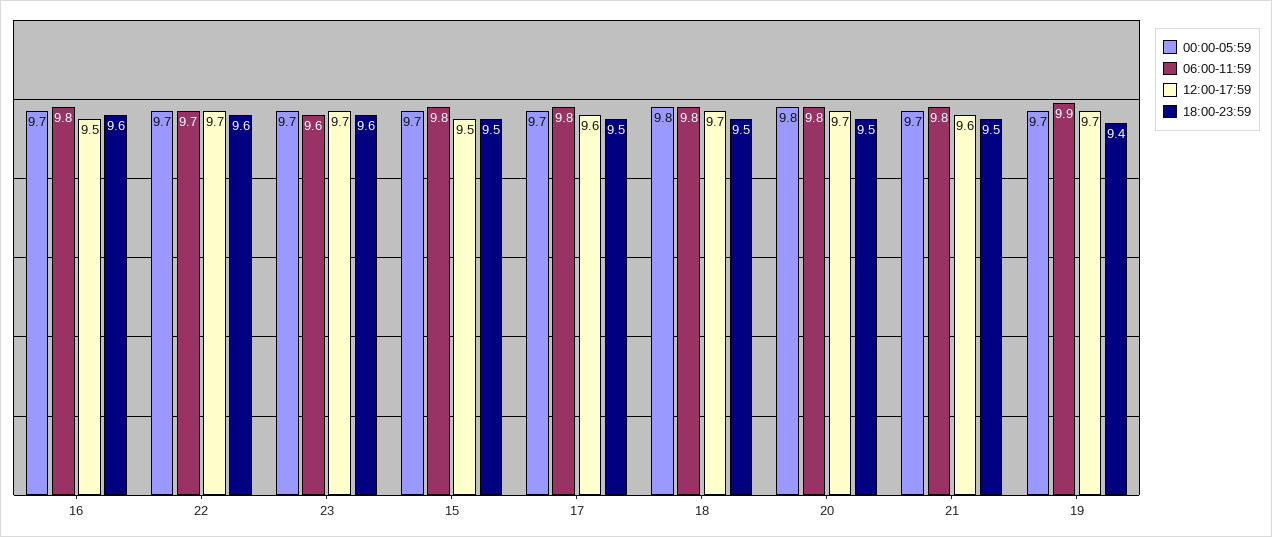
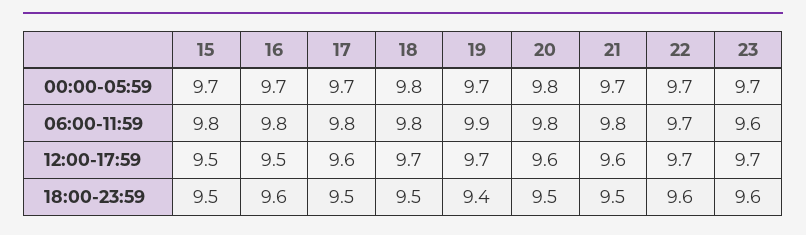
  {
    "00:00-05:59": {
      "16": 9.7,
      "22": 9.7,
      "23": 9.7,
      "15": 9.7,
      "17": 9.7,
      "18": 9.8,
      "20": 9.8,
      "21": 9.7,
      "19": 9.7
    },
    "06:00-11:59": {
      "16": 9.8,
      "22": 9.7,
      "23": 9.6,
      "15": 9.8,
      "17": 9.8,
      "18": 9.8,
      "20": 9.8,
      "21": 9.8,
      "19": 9.9
    },
    "12:00-17:59": {
      "16": 9.5,
      "22": 9.7,
      "23": 9.7,
      "15": 9.5,
      "17": 9.6,
      "18": 9.7,
-     "20": 9.7,
+     "20": 9.6,
      "21": 9.6,
      "19": 9.7
    },
    "18:00-23:59": {
      "16": 9.6,
      "22": 9.6,
      "23": 9.6,
      "15": 9.5,
      "17": 9.5,
      "18": 9.5,
      "20": 9.5,
      "21": 9.5,
      "19": 9.4
    }
  }

